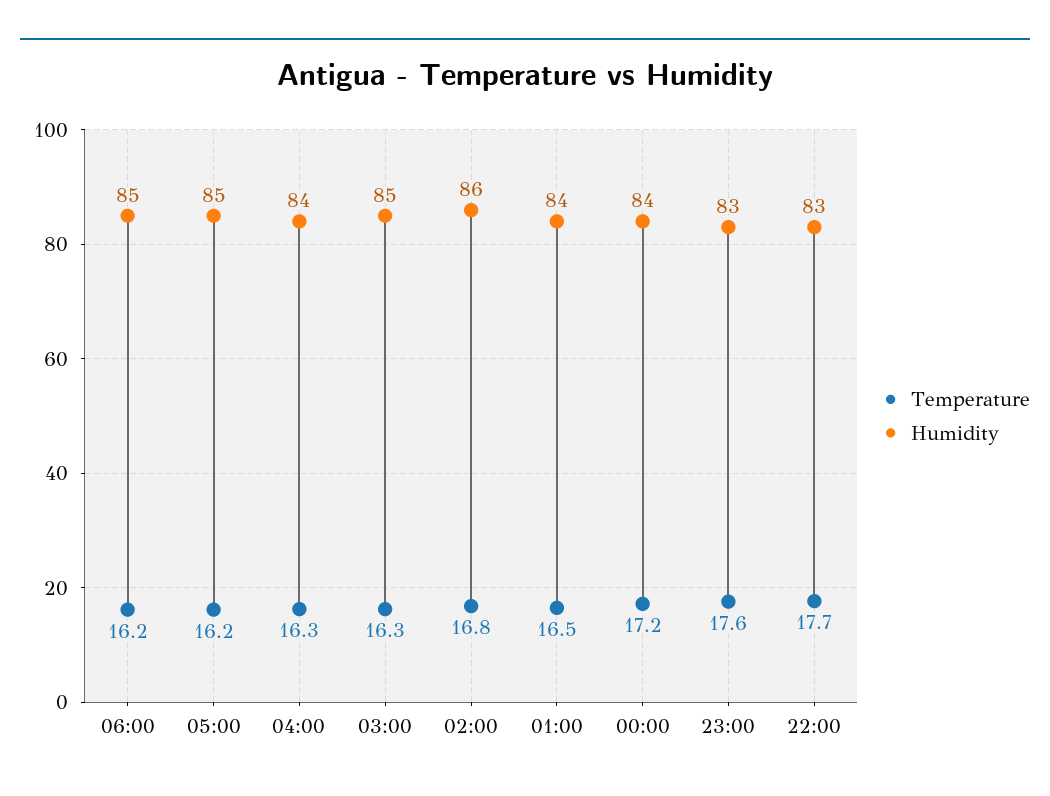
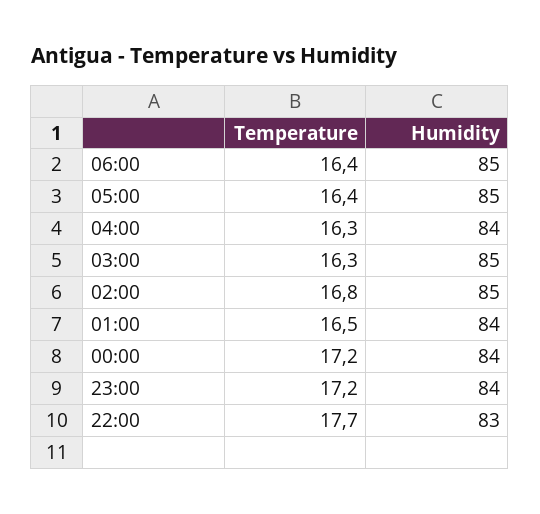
  {
    "Temperature": {
-     "06:00": 16.2,
+     "06:00": 16.4,
-     "05:00": 16.2,
+     "05:00": 16.4,
      "04:00": 16.3,
      "03:00": 16.3,
      "02:00": 16.8,
      "01:00": 16.5,
      "00:00": 17.2,
-     "23:00": 17.6,
+     "23:00": 17.2,
      "22:00": 17.7
    },
    "Humidity": {
      "06:00": 85,
      "05:00": 85,
      "04:00": 84,
      "03:00": 85,
-     "02:00": 86,
+     "02:00": 85,
      "01:00": 84,
      "00:00": 84,
-     "23:00": 83,
+     "23:00": 84,
      "22:00": 83
    }
  }

